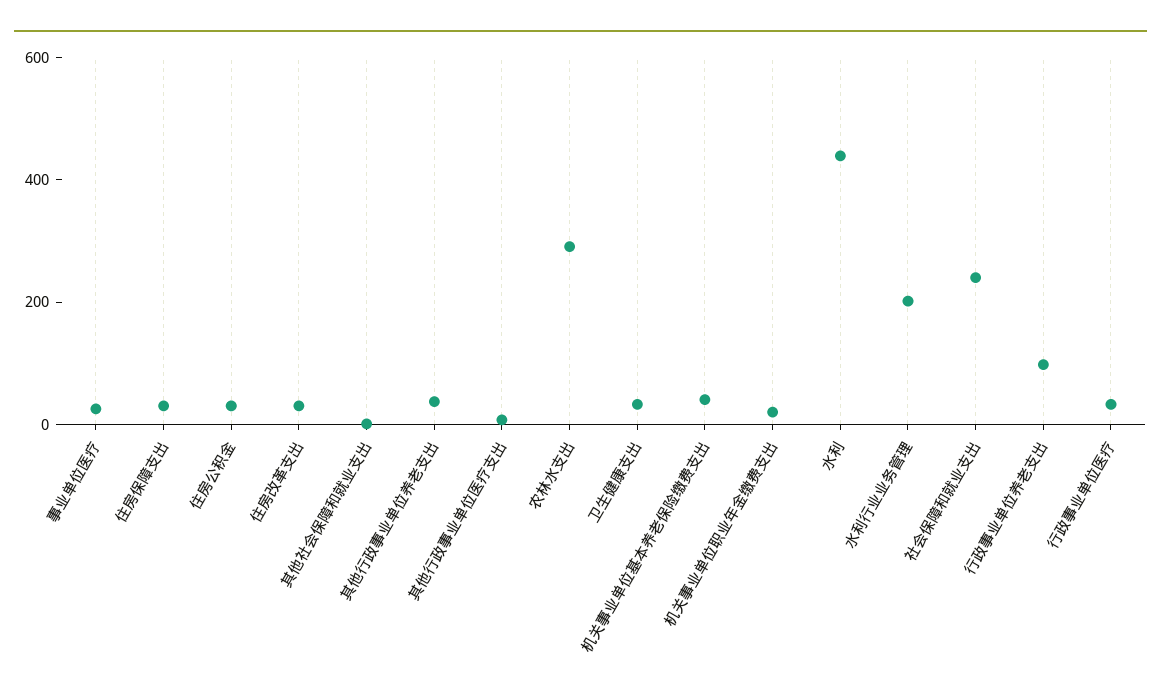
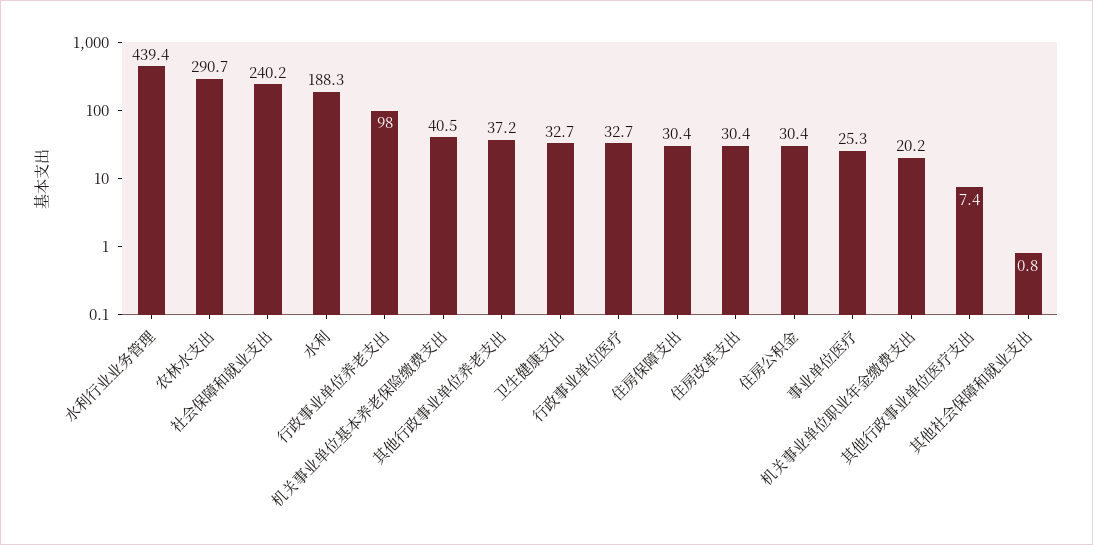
  {
    "事业单位医疗": 25.3,
    "住房保障支出": 30.4,
    "住房公积金": 30.4,
    "住房改革支出": 30.4,
    "其他社会保障和就业支出": 0.8,
    "其他行政事业单位养老支出": 37.2,
    "其他行政事业单位医疗支出": 7.4,
    "农林水支出": 290.7,
    "卫生健康支出": 32.7,
    "机关事业单位基本养老保险缴费支出": 40.5,
    "机关事业单位职业年金缴费支出": 20.2,
-   "水利": 450,
+   "水利": 188.3,
-   "水利行业业务管理": 200,
+   "水利行业业务管理": 439.4,
    "社会保障和就业支出": 240.2,
    "行政事业单位养老支出": 98,
    "行政事业单位医疗": 32.7
  }

